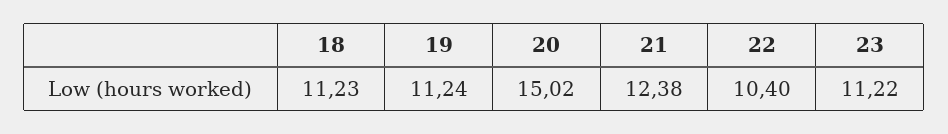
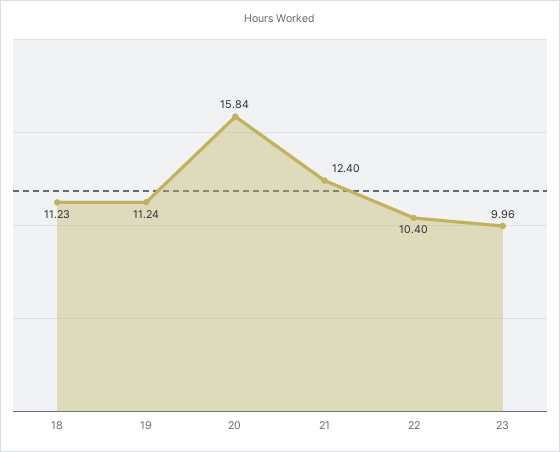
  {
    "18": 11.23,
    "19": 11.24,
-   "20": 15.02,
+   "20": 15.84,
-   "21": 12.38,
+   "21": 12.4,
    "22": 10.4,
-   "23": 11.22
+   "23": 9.96
  }

